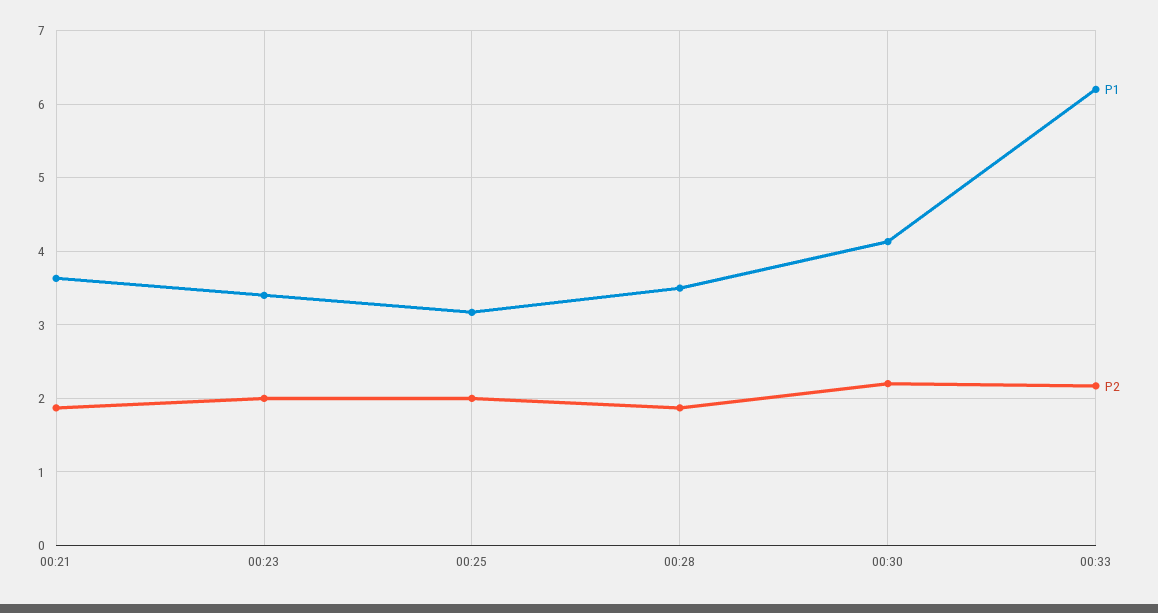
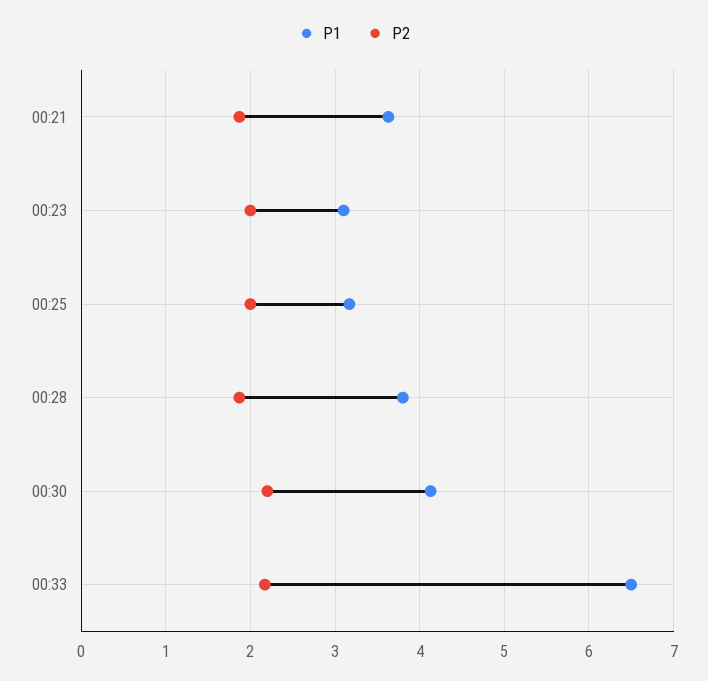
  {
    "P1": {
      "00:21": 3.6,
-     "00:23": 3.4,
+     "00:23": 3.1,
      "00:25": 3.2,
-     "00:28": 3.5,
+     "00:28": 3.8,
      "00:30": 4.1,
-     "00:33": 6.2
+     "00:33": 6.5
    },
    "P2": {
      "00:21": 1.9,
      "00:23": 2,
      "00:25": 2,
      "00:28": 1.9,
      "00:30": 2.2,
      "00:33": 2.2
    }
  }

